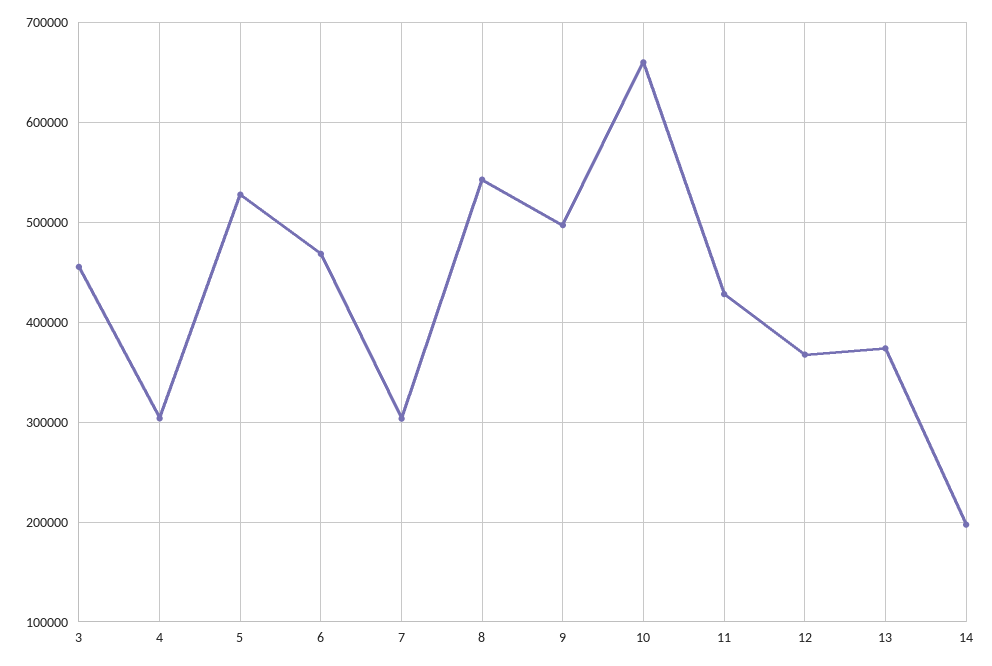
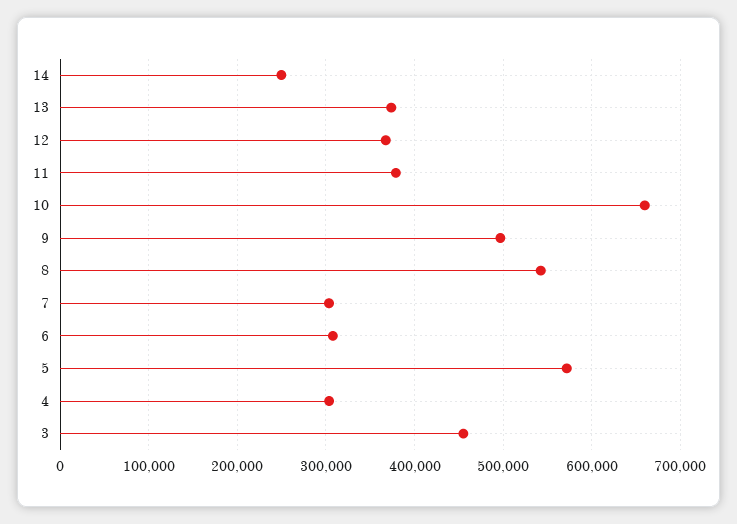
  {
    "3": 460000,
    "4": 300000,
-   "5": 530000,
+   "5": 570000,
-   "6": 470000,
+   "6": 310000,
    "7": 300000,
    "8": 540000,
    "9": 500000,
    "10": 660000,
-   "11": 430000,
+   "11": 380000,
    "12": 370000,
    "13": 370000,
-   "14": 200000
+   "14": 250000
  }

